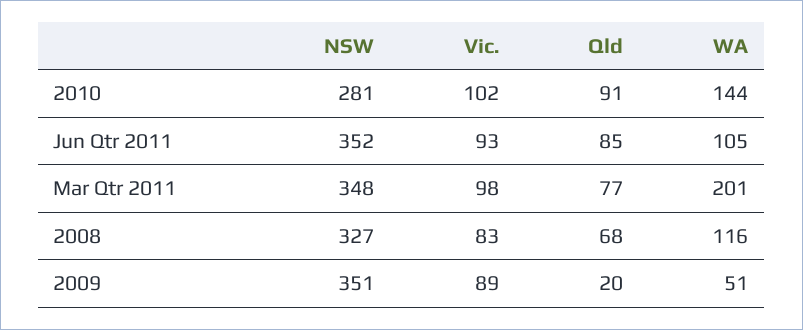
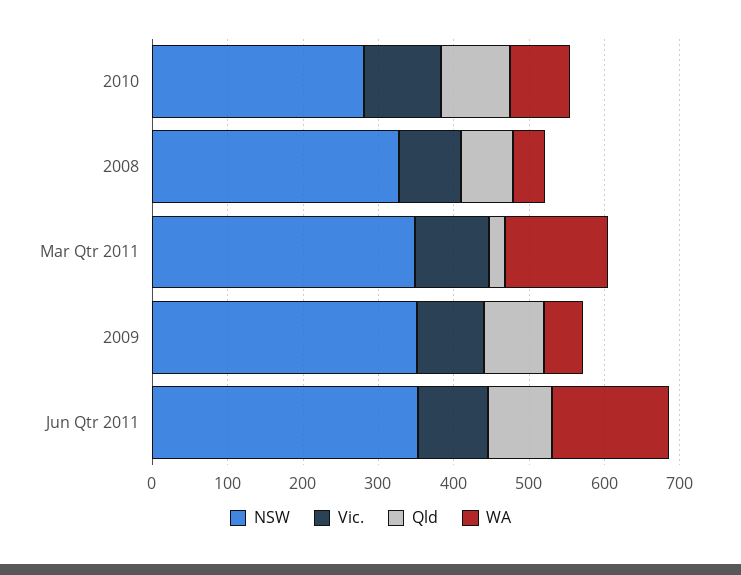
  {
    "NSW": {
      "2010": 281,
      "Jun Qtr 2011": 352,
      "Mar Qtr 2011": 348,
      "2008": 327,
      "2009": 351
    },
    "Vic.": {
      "2010": 102,
      "Jun Qtr 2011": 93,
      "Mar Qtr 2011": 98,
      "2008": 83,
      "2009": 89
    },
    "Qld": {
      "2010": 91,
      "Jun Qtr 2011": 85,
-     "Mar Qtr 2011": 77,
+     "Mar Qtr 2011": 20,
      "2008": 68,
-     "2009": 20
+     "2009": 80
    },
    "WA": {
-     "2010": 144,
+     "2010": 80,
-     "Jun Qtr 2011": 105,
+     "Jun Qtr 2011": 160,
-     "Mar Qtr 2011": 201,
+     "Mar Qtr 2011": 140,
-     "2008": 116,
+     "2008": 40,
      "2009": 51
    }
  }

